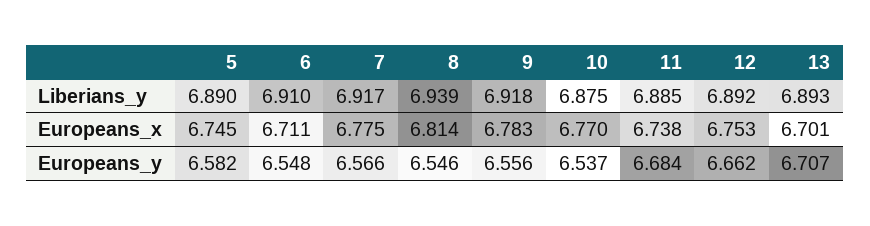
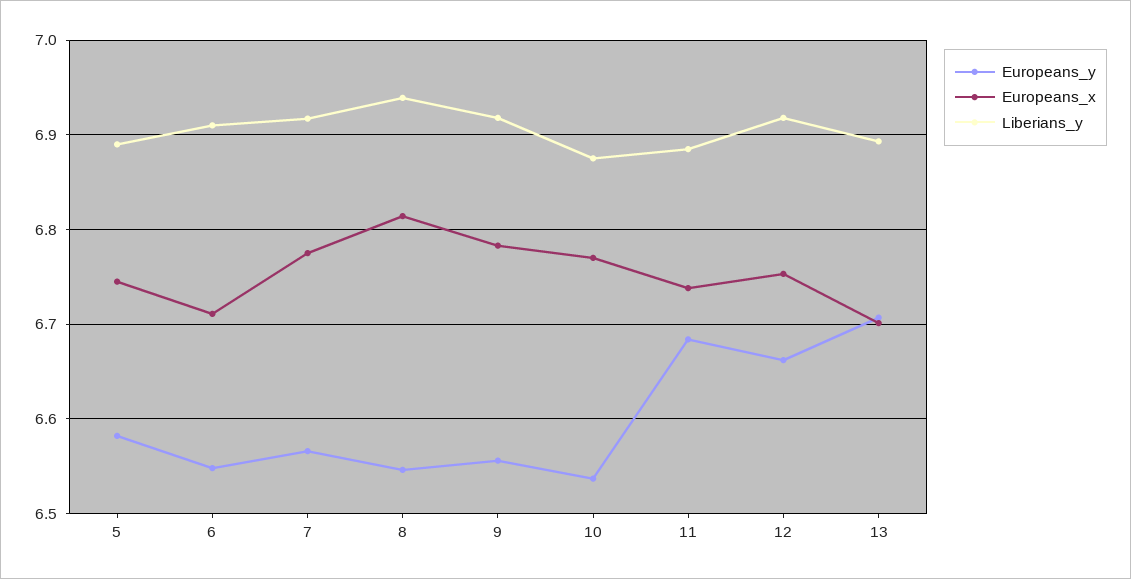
  {
    "Liberians_y": {
      "5": 6.89,
      "6": 6.91,
      "7": 6.917,
      "8": 6.939,
      "9": 6.918,
      "10": 6.875,
      "11": 6.885,
-     "12": 6.892,
+     "12": 6.92,
      "13": 6.893
    },
    "Europeans_x": {
      "5": 6.745,
      "6": 6.711,
      "7": 6.775,
      "8": 6.814,
      "9": 6.783,
      "10": 6.77,
      "11": 6.738,
      "12": 6.753,
      "13": 6.701
    },
    "Europeans_y": {
      "5": 6.582,
      "6": 6.548,
      "7": 6.566,
      "8": 6.546,
      "9": 6.556,
      "10": 6.537,
      "11": 6.684,
      "12": 6.662,
      "13": 6.707
    }
  }

